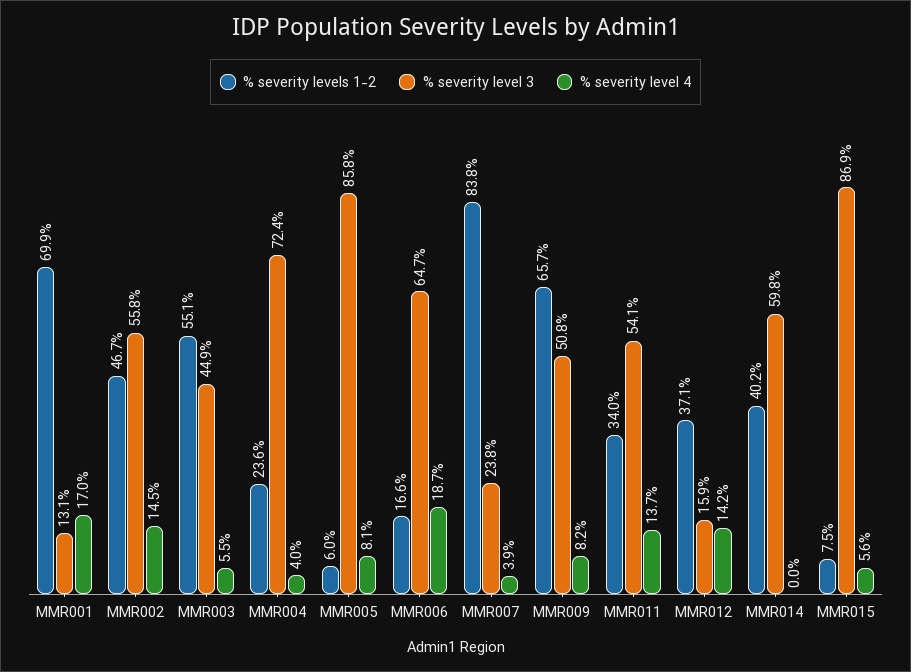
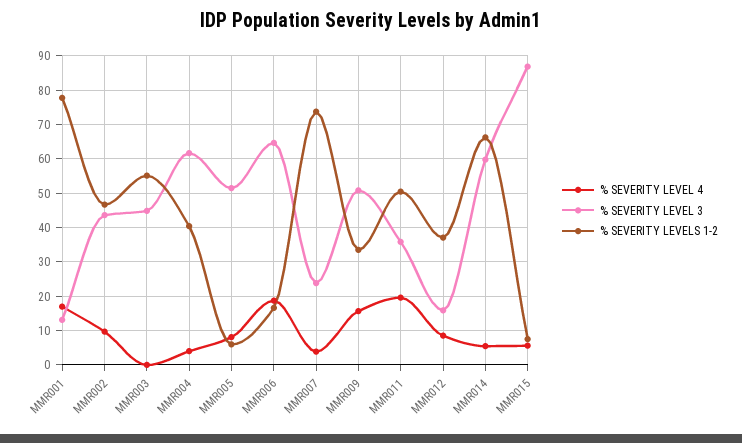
  {
    "% severity levels 1-2": {
-     "MMR001": 69.9,
+     "MMR001": 78,
      "MMR002": 46.7,
      "MMR003": 55.1,
-     "MMR004": 23.6,
+     "MMR004": 40,
      "MMR005": 6,
      "MMR006": 16.6,
-     "MMR007": 83.8,
+     "MMR007": 74,
-     "MMR009": 65.7,
+     "MMR009": 34,
-     "MMR011": 34,
+     "MMR011": 50,
      "MMR012": 37.1,
-     "MMR014": 40.2,
+     "MMR014": 66,
      "MMR015": 7.5
    },
    "% severity level 3": {
      "MMR001": 13.1,
-     "MMR002": 55.8,
+     "MMR002": 44,
      "MMR003": 44.9,
-     "MMR004": 72.4,
+     "MMR004": 62,
-     "MMR005": 85.8,
+     "MMR005": 52,
      "MMR006": 64.7,
      "MMR007": 23.8,
      "MMR009": 50.8,
-     "MMR011": 54.1,
+     "MMR011": 36,
      "MMR012": 15.9,
      "MMR014": 59.8,
      "MMR015": 86.9
    },
    "% severity level 4": {
      "MMR001": 17,
-     "MMR002": 14.5,
+     "MMR002": 10,
-     "MMR003": 5.5,
+     "MMR003": 0,
      "MMR004": 4,
      "MMR005": 8.1,
      "MMR006": 18.7,
      "MMR007": 3.9,
-     "MMR009": 8.2,
+     "MMR009": 16,
-     "MMR011": 13.7,
+     "MMR011": 20,
-     "MMR012": 14.2,
+     "MMR012": 8,
-     "MMR014": 0,
+     "MMR014": 6,
      "MMR015": 5.6
    }
  }

